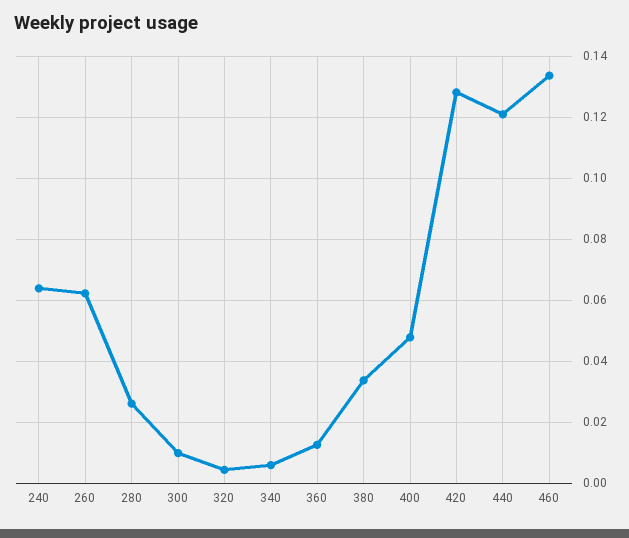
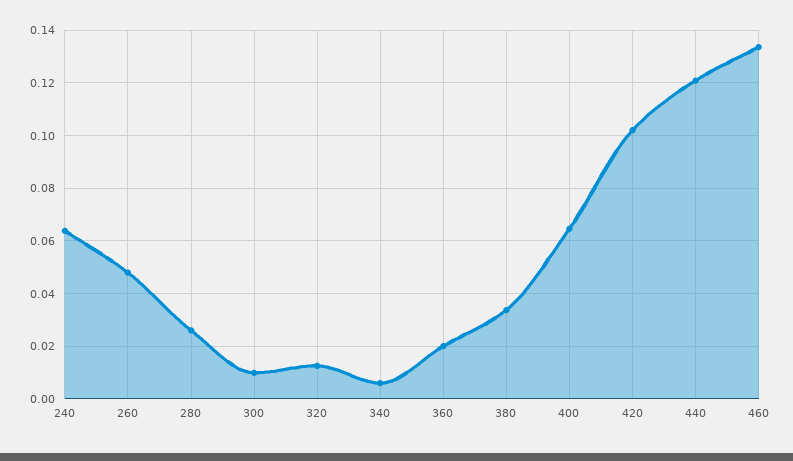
  {
    "240": 0.064,
-   "260": 0.062,
+   "260": 0.0475,
    "280": 0.026,
    "300": 0.01,
-   "320": 0.004,
+   "320": 0.0125,
    "340": 0.006,
-   "360": 0.012,
+   "360": 0.02,
    "380": 0.034,
-   "400": 0.048,
+   "400": 0.065,
-   "420": 0.128,
+   "420": 0.1025,
    "440": 0.12,
    "460": 0.134
  }

